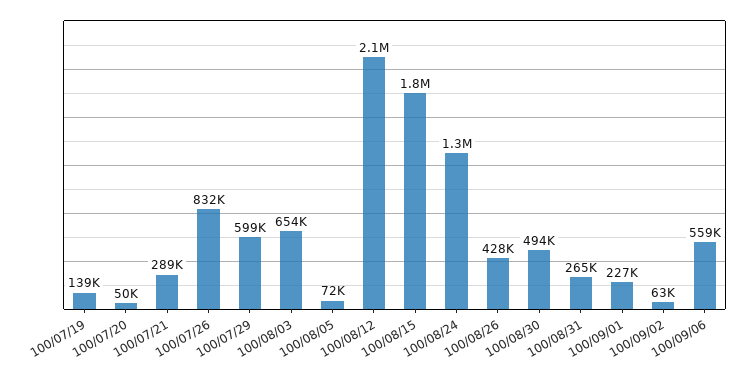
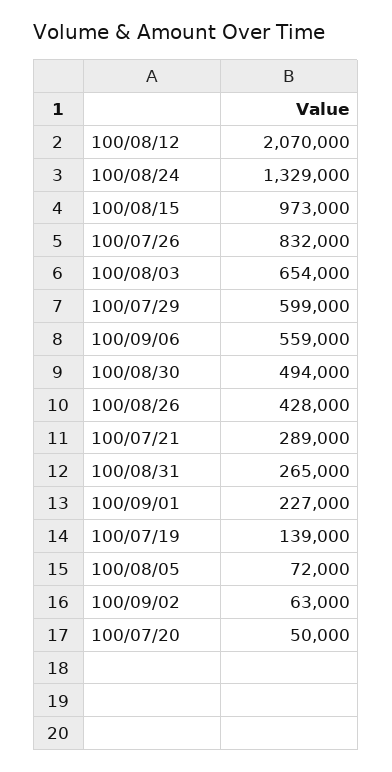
  {
    "100/07/19": 139000,
    "100/07/20": 50000,
    "100/07/21": 289000,
    "100/07/26": 832000,
    "100/07/29": 599000,
    "100/08/03": 654000,
    "100/08/05": 72000,
    "100/08/12": 2070000,
-   "100/08/15": 1800000,
+   "100/08/15": 973000,
    "100/08/24": 1329000,
    "100/08/26": 428000,
    "100/08/30": 494000,
    "100/08/31": 265000,
    "100/09/01": 227000,
    "100/09/02": 63000,
    "100/09/06": 559000
  }

